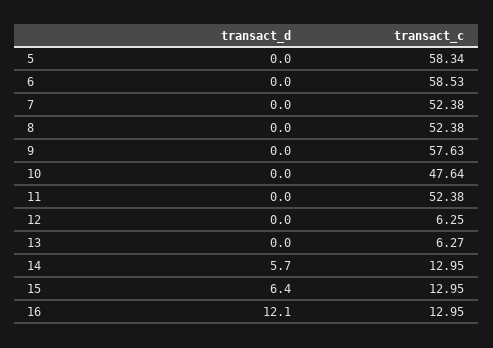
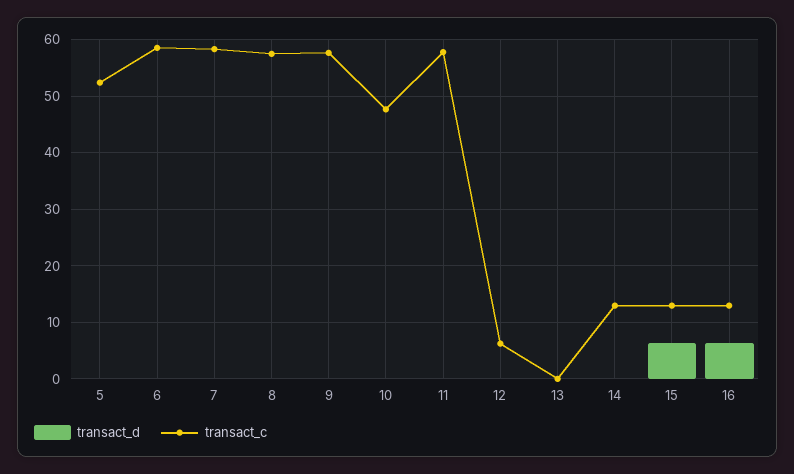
  {
    "transact_d": {
      "5": 0,
      "6": 0,
      "7": 0,
      "8": 0,
      "9": 0,
      "10": 0,
      "11": 0,
      "12": 0,
      "13": 0,
-     "14": 5.7,
+     "14": 0,
      "15": 6.4,
-     "16": 12.1
+     "16": 6
    },
    "transact_c": {
-     "5": 58.34,
+     "5": 52,
      "6": 58.53,
-     "7": 52.38,
+     "7": 58,
-     "8": 52.38,
+     "8": 58,
      "9": 57.63,
      "10": 47.64,
-     "11": 52.38,
+     "11": 58,
      "12": 6.25,
-     "13": 6.27,
+     "13": 0,
      "14": 12.95,
      "15": 12.95,
      "16": 12.95
    }
  }

